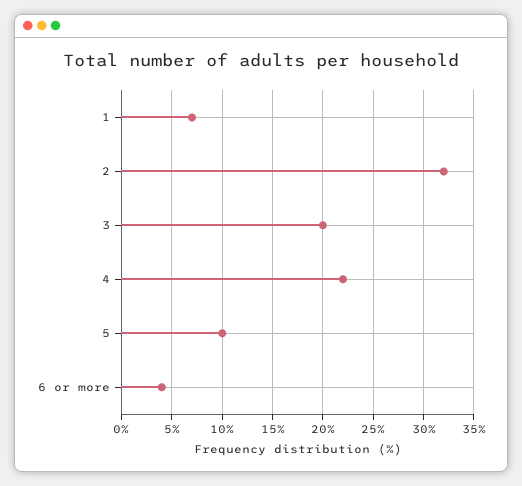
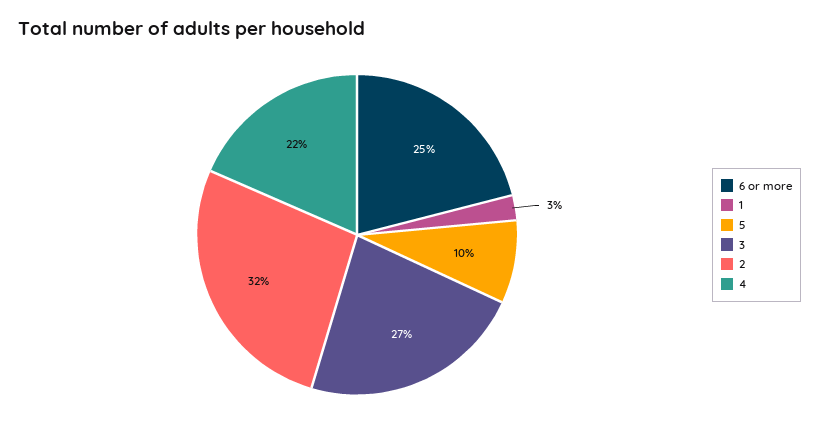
  {
-   "1": 7,
+   "1": 3,
    "2": 32,
-   "3": 20,
+   "3": 27,
    "4": 22,
    "5": 10,
-   "6 or more": 4
+   "6 or more": 25
  }

